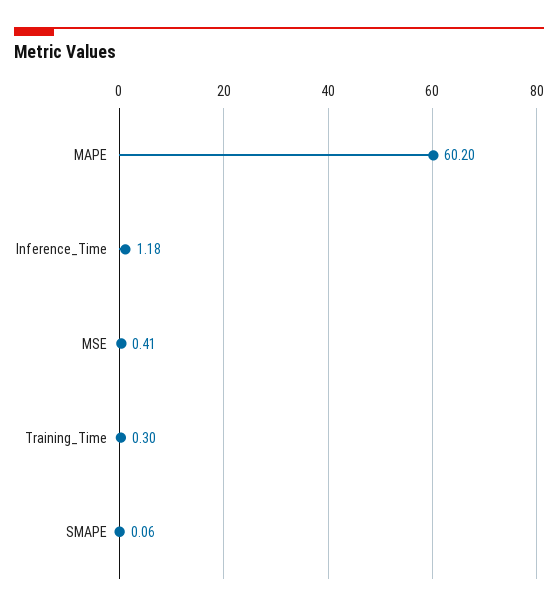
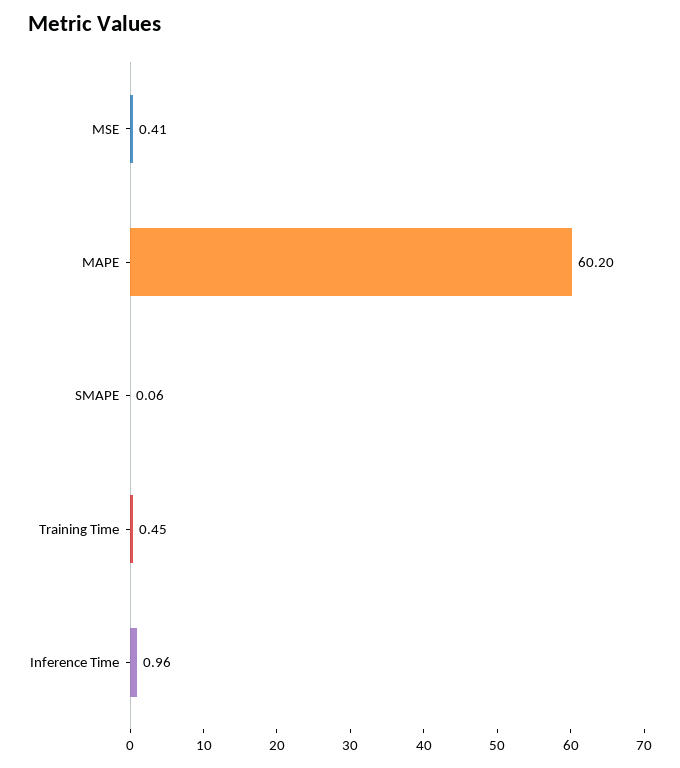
  {
    "MAPE": 60.2,
-   "Inference_Time": 1.18,
+   "Inference_Time": 0.96,
    "MSE": 0.41,
-   "Training_Time": 0.3,
+   "Training_Time": 0.45,
    "SMAPE": 0.06
  }

